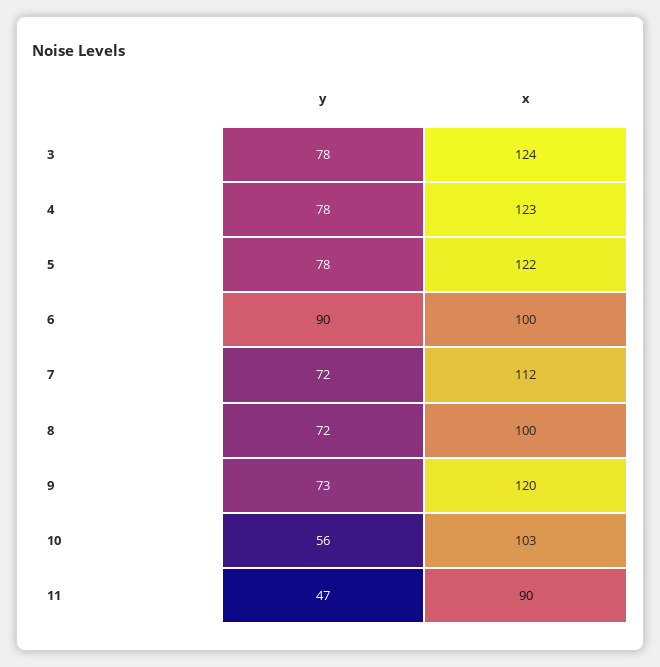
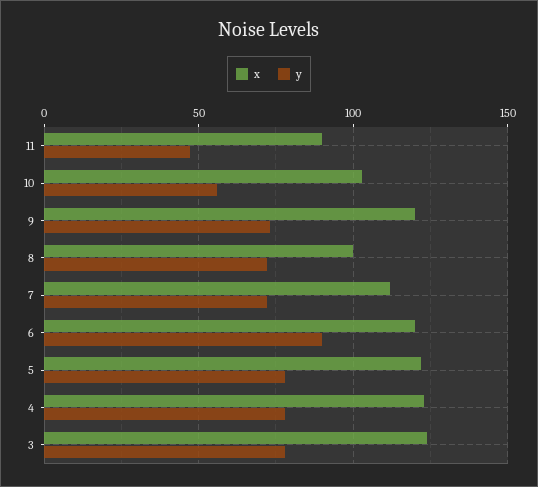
  {
    "y": {
      "3": 78,
      "4": 78,
      "5": 78,
      "6": 90,
      "7": 72,
      "8": 72,
      "9": 73,
      "10": 56,
      "11": 47
    },
    "x": {
      "3": 124,
      "4": 123,
      "5": 122,
-     "6": 100,
+     "6": 120,
      "7": 112,
      "8": 100,
      "9": 120,
      "10": 103,
      "11": 90
    }
  }

